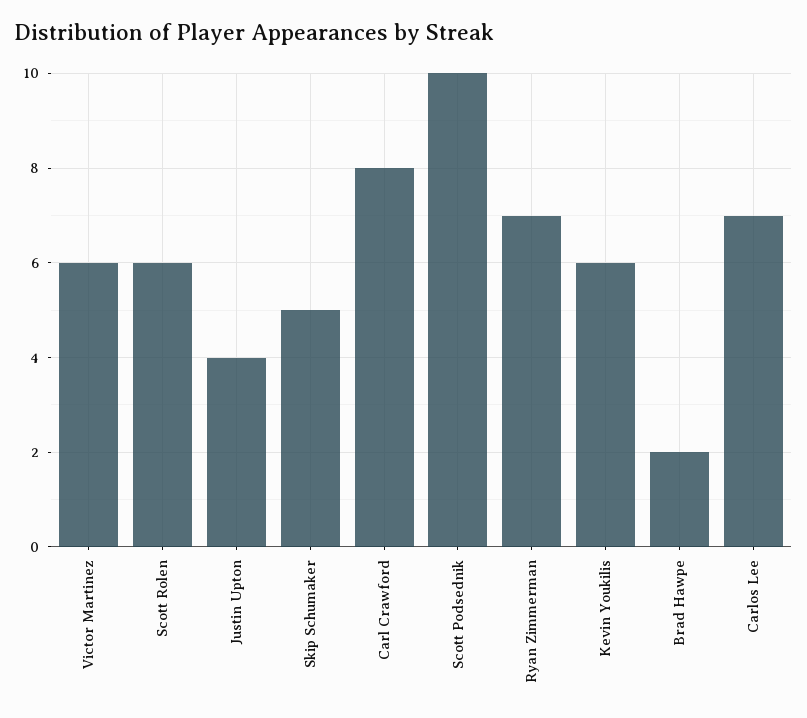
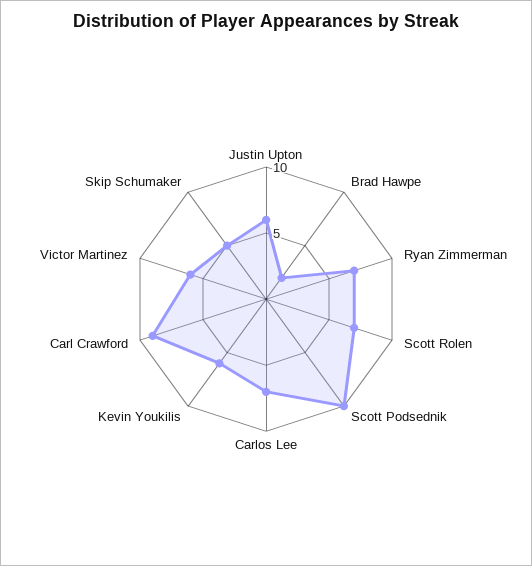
  {
    "Victor Martinez": 6,
-   "Scott Rolen": 6,
+   "Scott Rolen": 7,
-   "Justin Upton": 4,
+   "Justin Upton": 6,
    "Skip Schumaker": 5,
-   "Carl Crawford": 8,
+   "Carl Crawford": 9,
    "Scott Podsednik": 10,
    "Ryan Zimmerman": 7,
    "Kevin Youkilis": 6,
    "Brad Hawpe": 2,
    "Carlos Lee": 7
  }

